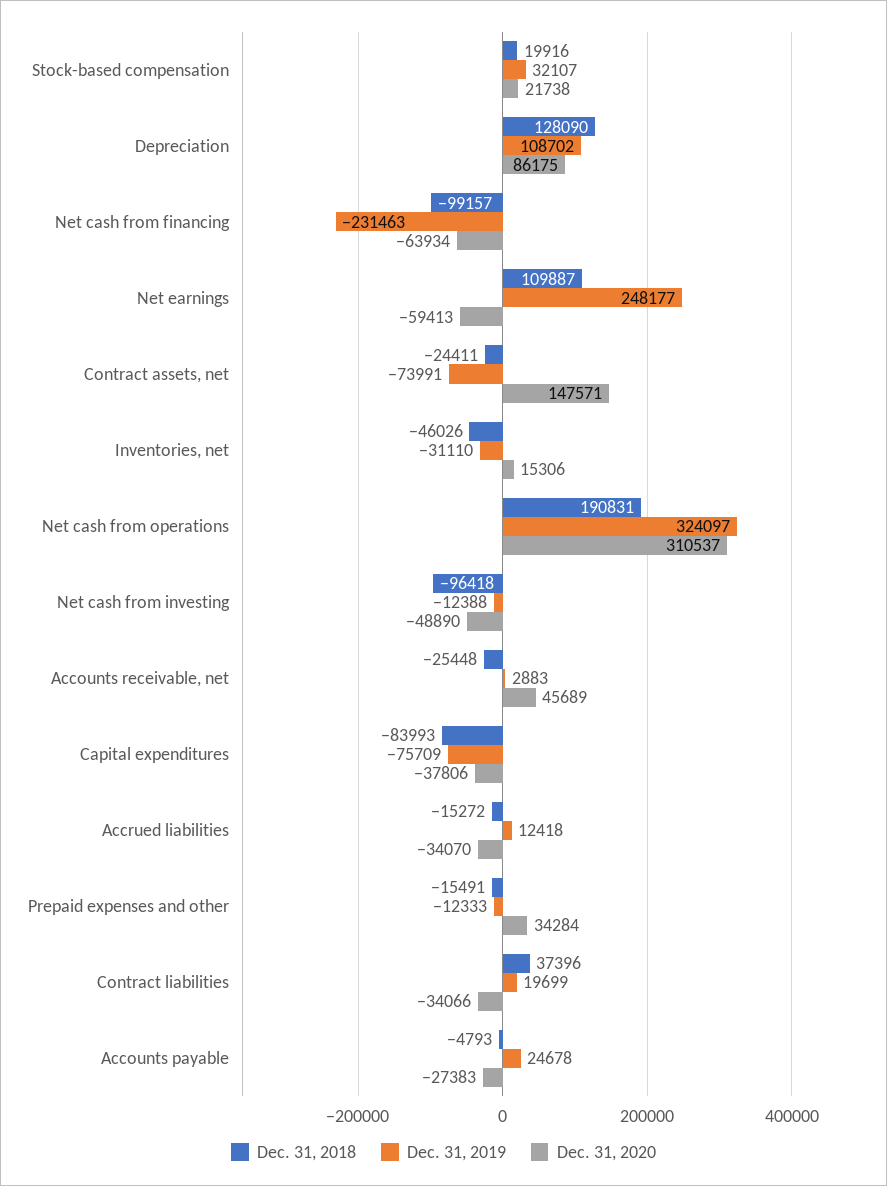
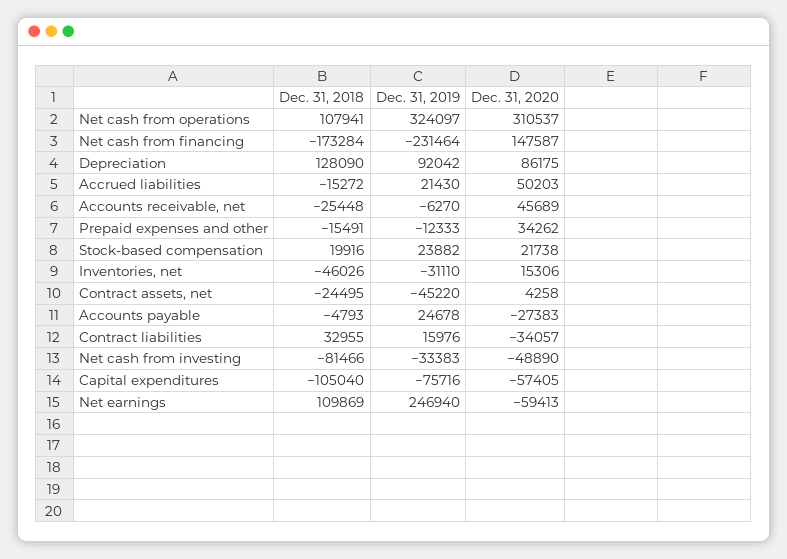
  {
    "Dec. 31, 2018": {
      "Stock-based compensation": 19916,
      "Depreciation": 128090,
-     "Net cash from financing": -99157,
+     "Net cash from financing": -173284,
-     "Net earnings": 109887,
+     "Net earnings": 109869,
-     "Contract assets, net": -24411,
+     "Contract assets, net": -24495,
      "Inventories, net": -46026,
-     "Net cash from operations": 190831,
+     "Net cash from operations": 107941,
-     "Net cash from investing": -96418,
+     "Net cash from investing": -81466,
      "Accounts receivable, net": -25448,
-     "Capital expenditures": -83993,
+     "Capital expenditures": -105040,
      "Accrued liabilities": -15272,
      "Prepaid expenses and other": -15491,
-     "Contract liabilities": 37396,
+     "Contract liabilities": 32955,
      "Accounts payable": -4793
    },
    "Dec. 31, 2019": {
-     "Stock-based compensation": 32107,
+     "Stock-based compensation": 23882,
-     "Depreciation": 108702,
+     "Depreciation": 92042,
-     "Net cash from financing": -231463,
+     "Net cash from financing": -231464,
-     "Net earnings": 248177,
+     "Net earnings": 246940,
-     "Contract assets, net": -73991,
+     "Contract assets, net": -45220,
      "Inventories, net": -31110,
      "Net cash from operations": 324097,
-     "Net cash from investing": -12388,
+     "Net cash from investing": -33383,
-     "Accounts receivable, net": 2883,
+     "Accounts receivable, net": -6270,
-     "Capital expenditures": -75709,
+     "Capital expenditures": -75716,
-     "Accrued liabilities": 12418,
+     "Accrued liabilities": 21430,
      "Prepaid expenses and other": -12333,
-     "Contract liabilities": 19699,
+     "Contract liabilities": 15976,
      "Accounts payable": 24678
    },
    "Dec. 31, 2020": {
      "Stock-based compensation": 21738,
      "Depreciation": 86175,
-     "Net cash from financing": -63934,
+     "Net cash from financing": 147587,
      "Net earnings": -59413,
-     "Contract assets, net": 147571,
+     "Contract assets, net": 4258,
      "Inventories, net": 15306,
      "Net cash from operations": 310537,
      "Net cash from investing": -48890,
      "Accounts receivable, net": 45689,
-     "Capital expenditures": -37806,
+     "Capital expenditures": -57405,
-     "Accrued liabilities": -34070,
+     "Accrued liabilities": 50203,
-     "Prepaid expenses and other": 34284,
+     "Prepaid expenses and other": 34262,
-     "Contract liabilities": -34066,
+     "Contract liabilities": -34057,
      "Accounts payable": -27383
    }
  }

